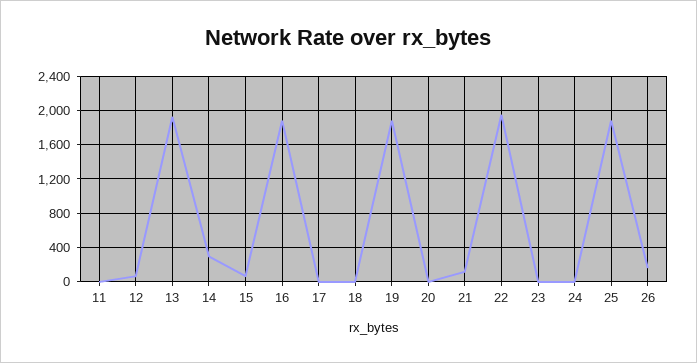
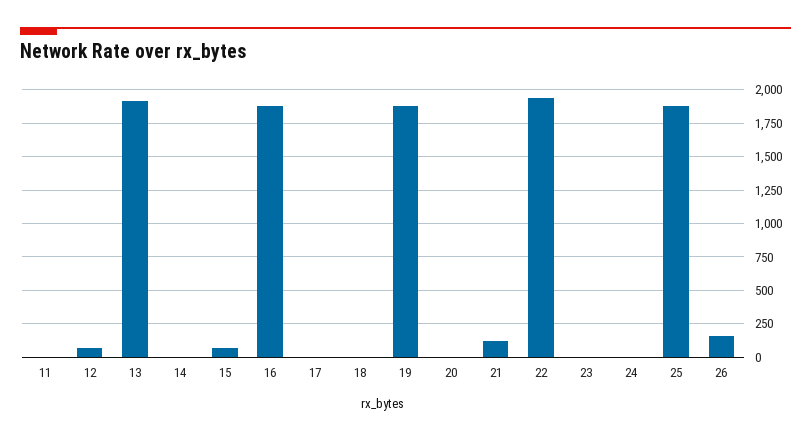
  {
    "11": 0,
    "12": 50,
    "13": 1900,
-   "14": 300,
+   "14": 0,
    "15": 50,
    "16": 1900,
    "17": 0,
    "18": 0,
    "19": 1900,
    "20": 0,
    "21": 100,
    "22": 1950,
    "23": 0,
    "24": 0,
    "25": 1900,
    "26": 150
  }

